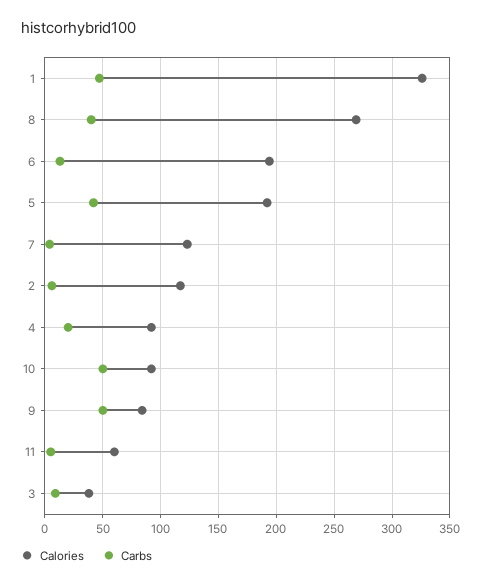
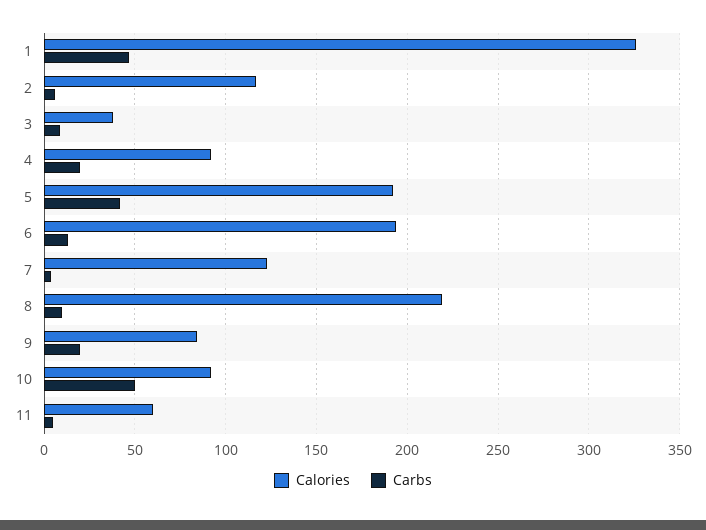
  {
    "Calories": {
      "1": 325,
-     "8": 270,
+     "8": 220,
      "6": 195,
      "5": 190,
      "7": 125,
      "2": 115,
      "4": 90,
      "10": 90,
      "9": 85,
      "11": 60,
      "3": 40
    },
    "Carbs": {
      "1": 45,
-     "8": 40,
+     "8": 10,
      "6": 15,
      "5": 40,
      "7": 5,
      "2": 5,
      "4": 20,
      "10": 50,
-     "9": 50,
+     "9": 20,
      "11": 5,
      "3": 10
    }
  }

